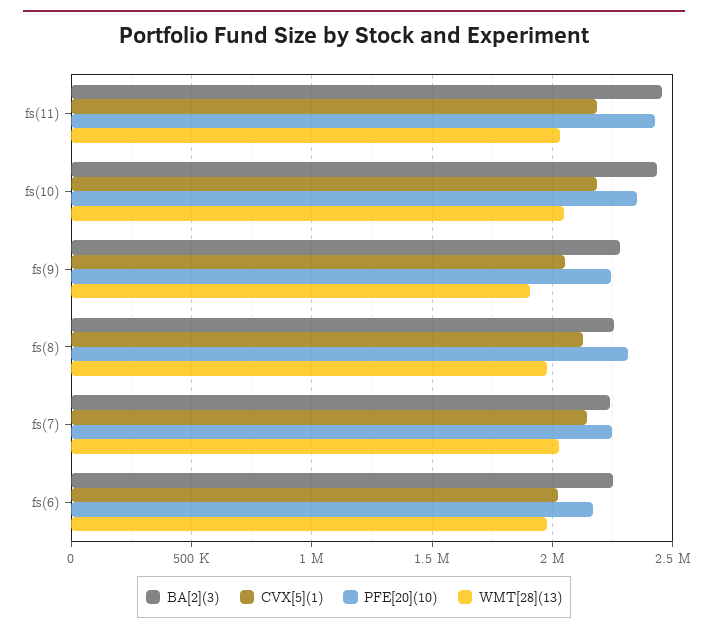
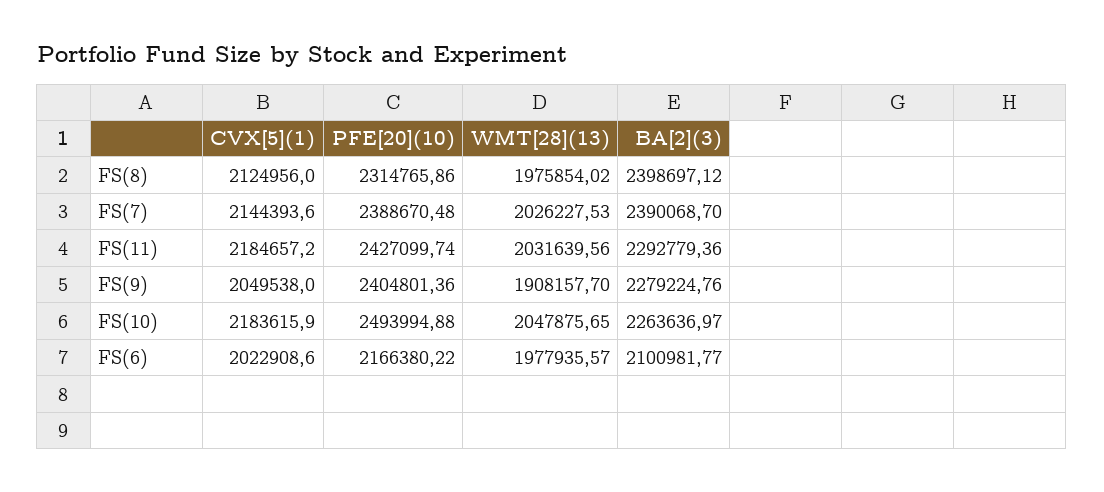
  {
    "BA[2](3)": {
-     "fs(11)": 2450000,
+     "fs(11)": 2292779.36,
-     "fs(10)": 2450000,
+     "fs(10)": 2263636.97,
      "fs(9)": 2279224.76,
-     "fs(8)": 2250000,
+     "fs(8)": 2398697.12,
-     "fs(7)": 2250000,
+     "fs(7)": 2390068.7,
-     "fs(6)": 2250000
+     "fs(6)": 2100981.77
    },
    "CVX[5](1)": {
      "fs(11)": 2184657.2,
      "fs(10)": 2183615.9,
      "fs(9)": 2049538,
      "fs(8)": 2124956,
      "fs(7)": 2144393.6,
      "fs(6)": 2022908.6
    },
    "PFE[20](10)": {
      "fs(11)": 2427099.74,
-     "fs(10)": 2350000,
+     "fs(10)": 2493994.88,
-     "fs(9)": 2250000,
+     "fs(9)": 2404801.36,
      "fs(8)": 2314765.86,
-     "fs(7)": 2250000,
+     "fs(7)": 2388670.48,
      "fs(6)": 2166380.22
    },
    "WMT[28](13)": {
      "fs(11)": 2031639.56,
      "fs(10)": 2047875.65,
      "fs(9)": 1908157.7,
      "fs(8)": 1975854.02,
      "fs(7)": 2026227.53,
      "fs(6)": 1977935.57
    }
  }

